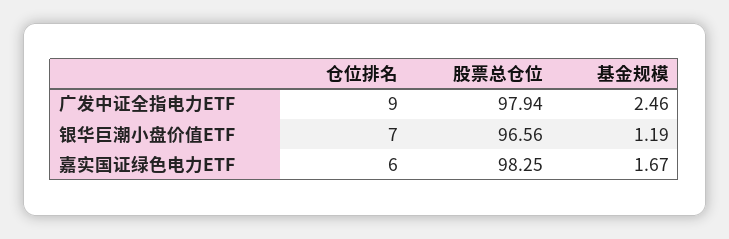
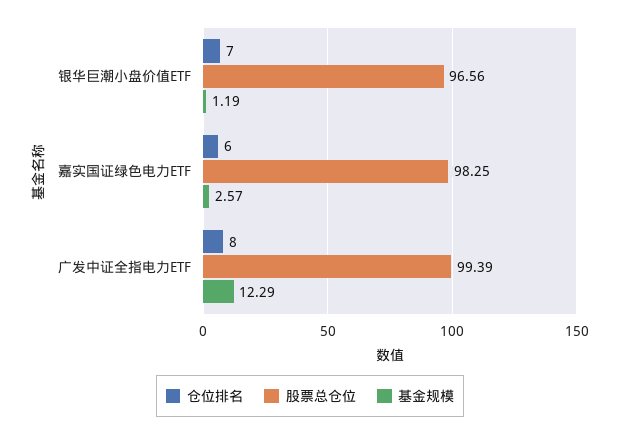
  {
    "仓位排名": {
-     "广发中证全指电力ETF": 9,
+     "广发中证全指电力ETF": 8,
      "银华巨潮小盘价值ETF": 7,
      "嘉实国证绿色电力ETF": 6
    },
    "股票总仓位": {
-     "广发中证全指电力ETF": 97.94,
+     "广发中证全指电力ETF": 99.39,
      "银华巨潮小盘价值ETF": 96.56,
      "嘉实国证绿色电力ETF": 98.25
    },
    "基金规模": {
-     "广发中证全指电力ETF": 2.46,
+     "广发中证全指电力ETF": 12.29,
      "银华巨潮小盘价值ETF": 1.19,
-     "嘉实国证绿色电力ETF": 1.67
+     "嘉实国证绿色电力ETF": 2.57
    }
  }

